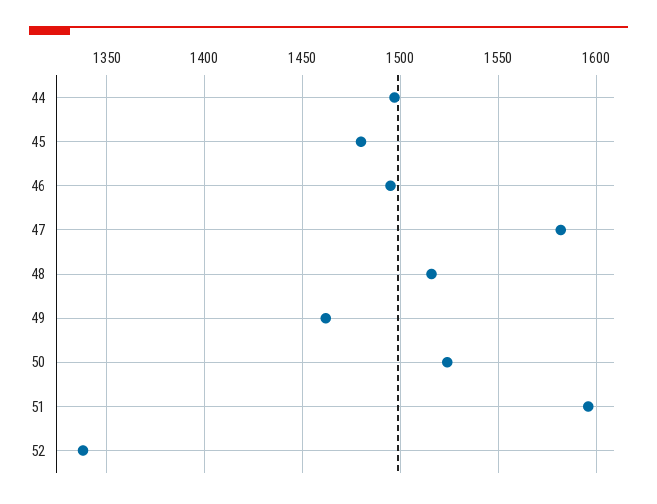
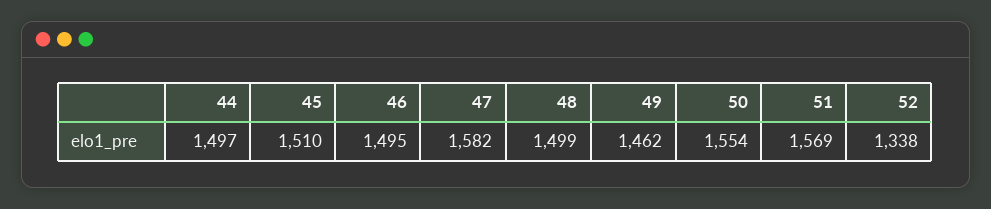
  {
    "44": 1497,
-   "45": 1480,
+   "45": 1510,
    "46": 1495,
    "47": 1582,
-   "48": 1515,
+   "48": 1499,
    "49": 1462,
-   "50": 1525,
+   "50": 1554,
-   "51": 1595,
+   "51": 1569,
    "52": 1338
  }

